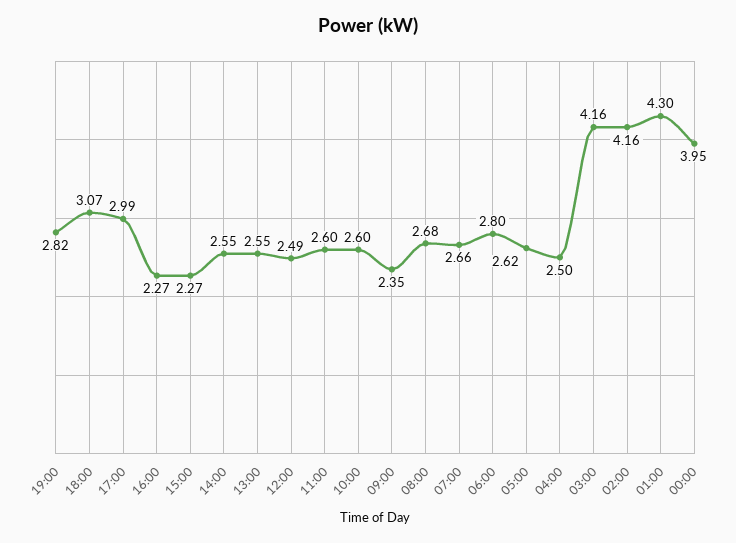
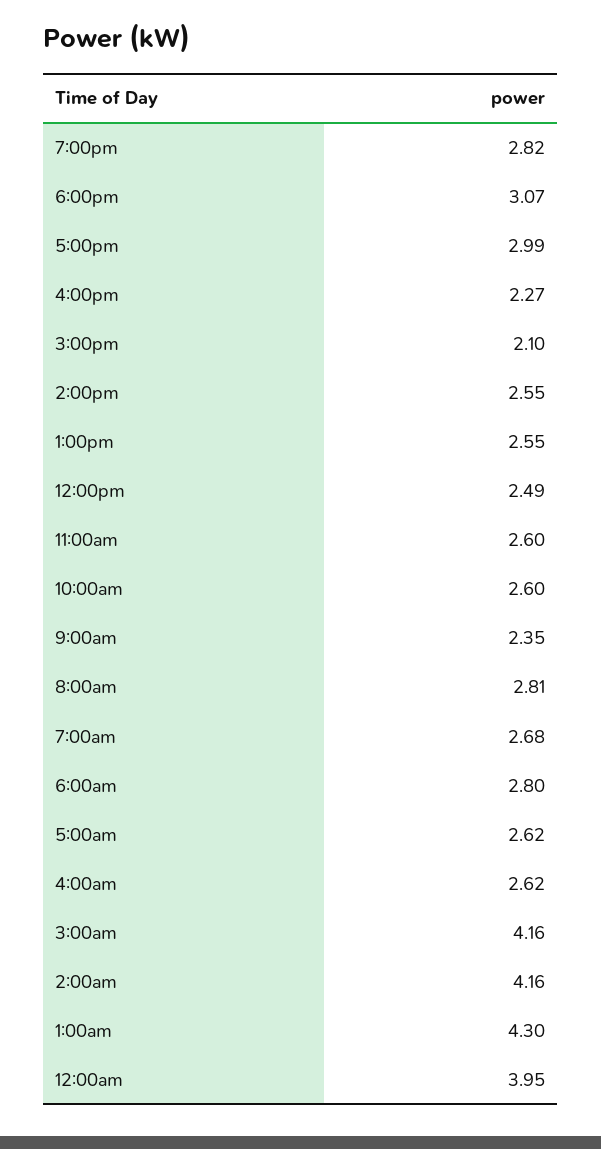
  {
    "19:00": 2.82,
    "18:00": 3.07,
    "17:00": 2.99,
    "16:00": 2.27,
-   "15:00": 2.27,
+   "15:00": 2.1,
    "14:00": 2.55,
    "13:00": 2.55,
    "12:00": 2.49,
    "11:00": 2.6,
    "10:00": 2.6,
    "09:00": 2.35,
-   "08:00": 2.68,
+   "08:00": 2.81,
-   "07:00": 2.66,
+   "07:00": 2.68,
    "06:00": 2.8,
    "05:00": 2.62,
-   "04:00": 2.5,
+   "04:00": 2.62,
    "03:00": 4.16,
    "02:00": 4.16,
    "01:00": 4.3,
    "00:00": 3.95
  }

